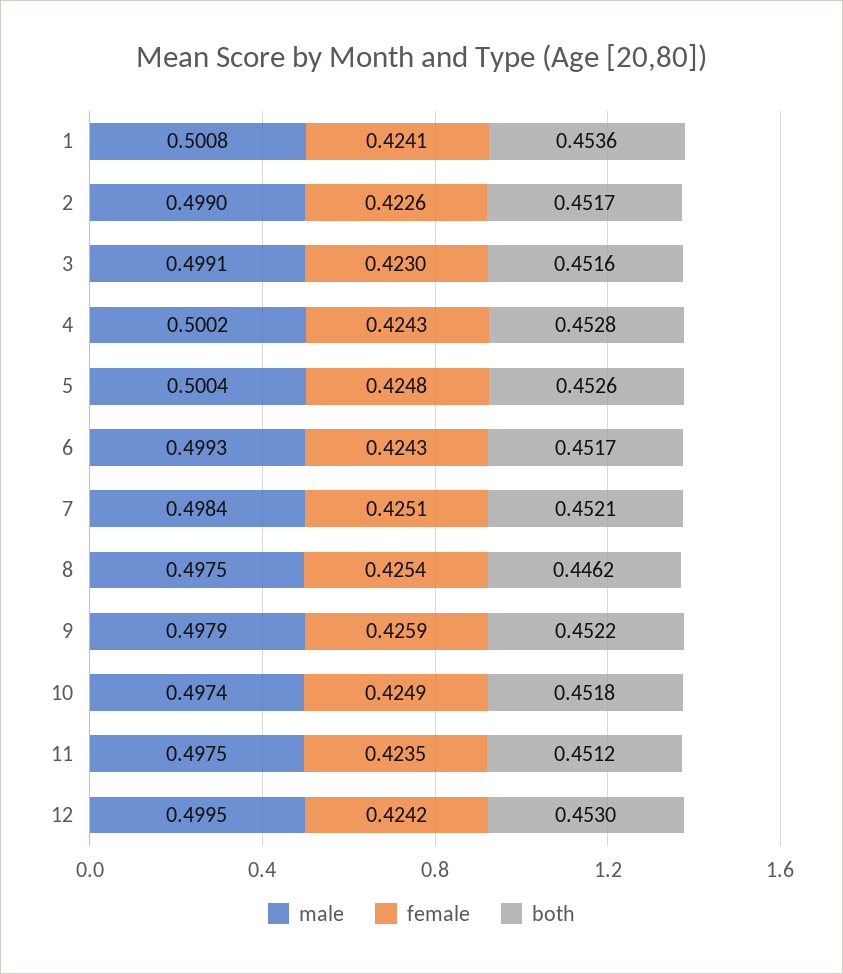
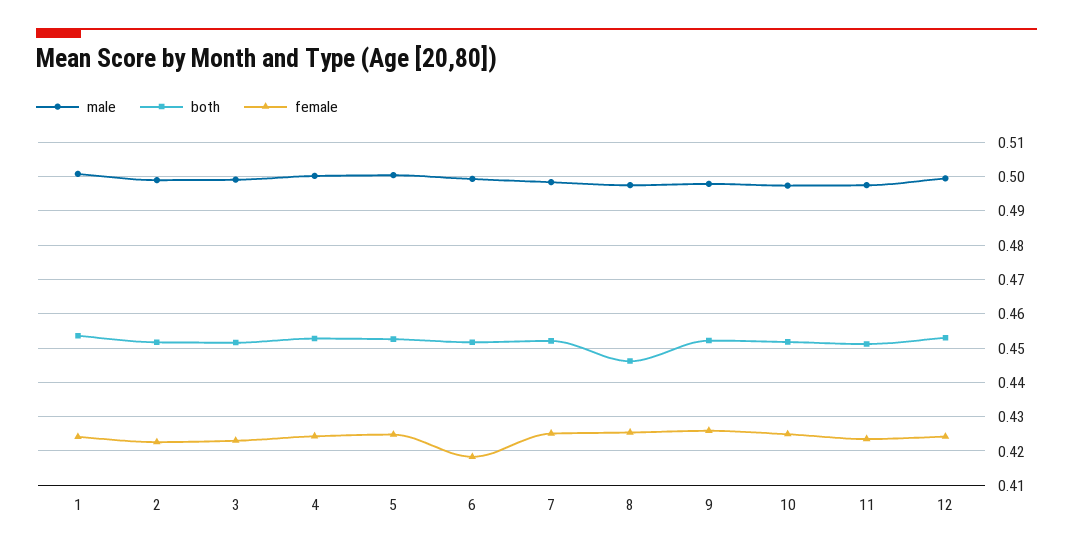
  {
    "male": {
      "1": 0.5008,
      "2": 0.499,
      "3": 0.4991,
      "4": 0.5002,
      "5": 0.5004,
      "6": 0.4993,
      "7": 0.4984,
      "8": 0.4975,
      "9": 0.4979,
      "10": 0.4974,
      "11": 0.4975,
      "12": 0.4995
    },
    "female": {
      "1": 0.4241,
      "2": 0.4226,
      "3": 0.423,
      "4": 0.4243,
      "5": 0.4248,
-     "6": 0.4243,
+     "6": 0.418,
      "7": 0.4251,
      "8": 0.4254,
      "9": 0.4259,
      "10": 0.4249,
      "11": 0.4235,
      "12": 0.4242
    },
    "both": {
      "1": 0.4536,
      "2": 0.4517,
      "3": 0.4516,
      "4": 0.4528,
      "5": 0.4526,
      "6": 0.4517,
      "7": 0.4521,
      "8": 0.4462,
      "9": 0.4522,
      "10": 0.4518,
      "11": 0.4512,
      "12": 0.453
    }
  }

